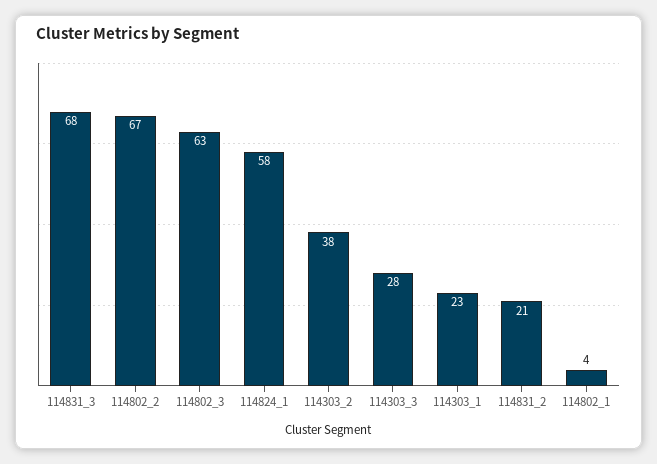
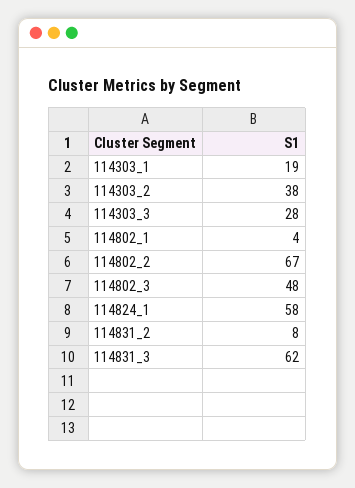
  {
-   "114831_3": 68,
+   "114831_3": 62,
    "114802_2": 67,
-   "114802_3": 63,
+   "114802_3": 48,
    "114824_1": 58,
    "114303_2": 38,
    "114303_3": 28,
-   "114303_1": 23,
+   "114303_1": 19,
-   "114831_2": 21,
+   "114831_2": 8,
    "114802_1": 4
  }

